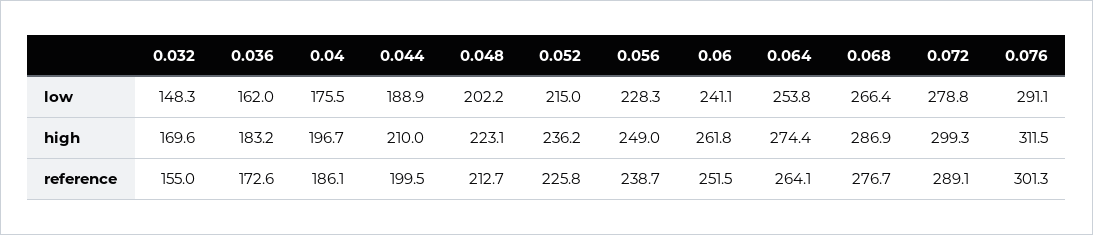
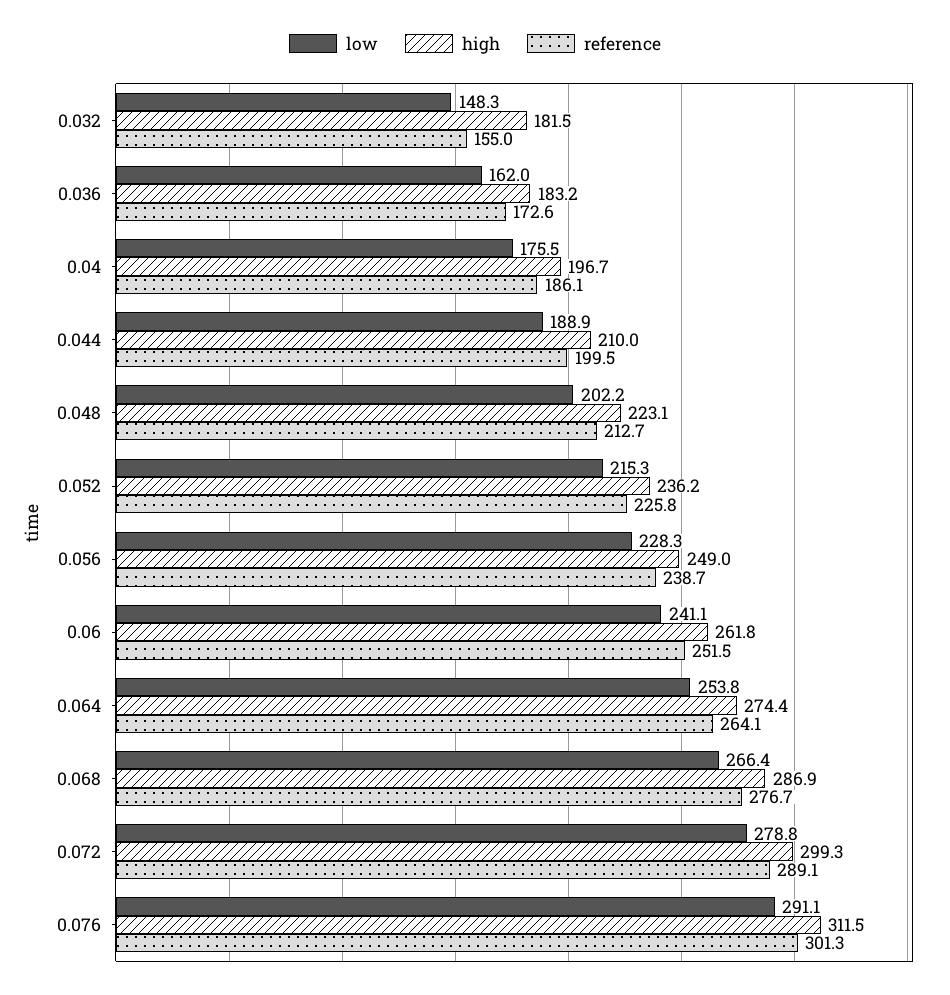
  {
    "low": {
      "0.032": 148.3,
      "0.036": 162,
      "0.04": 175.5,
      "0.044": 188.9,
      "0.048": 202.2,
-     "0.052": 215,
+     "0.052": 215.3,
      "0.056": 228.3,
      "0.06": 241.1,
      "0.064": 253.8,
      "0.068": 266.4,
      "0.072": 278.8,
      "0.076": 291.1
    },
    "high": {
-     "0.032": 169.6,
+     "0.032": 181.5,
      "0.036": 183.2,
      "0.04": 196.7,
      "0.044": 210,
      "0.048": 223.1,
      "0.052": 236.2,
      "0.056": 249,
      "0.06": 261.8,
      "0.064": 274.4,
      "0.068": 286.9,
      "0.072": 299.3,
      "0.076": 311.5
    },
    "reference": {
      "0.032": 155,
      "0.036": 172.6,
      "0.04": 186.1,
      "0.044": 199.5,
      "0.048": 212.7,
      "0.052": 225.8,
      "0.056": 238.7,
      "0.06": 251.5,
      "0.064": 264.1,
      "0.068": 276.7,
      "0.072": 289.1,
      "0.076": 301.3
    }
  }

